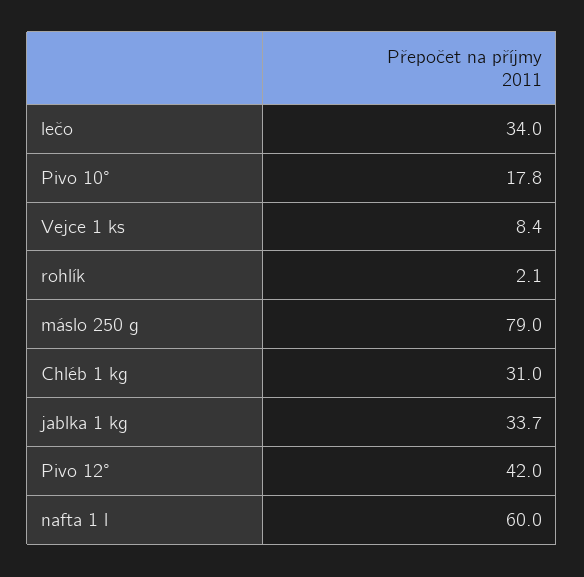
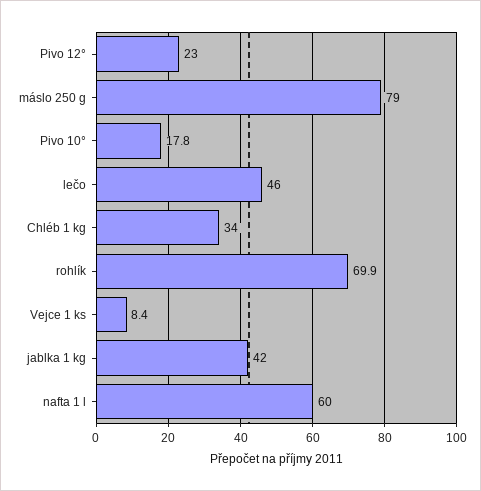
  {
-   "lečo": 34,
+   "lečo": 46,
    "Pivo 10°": 17.8,
    "Vejce 1 ks": 8.4,
-   "rohlík": 2.1,
+   "rohlík": 69.9,
    "máslo 250 g": 79,
-   "Chléb 1 kg": 31,
+   "Chléb 1 kg": 34,
-   "jablka 1 kg": 33.7,
+   "jablka 1 kg": 42,
-   "Pivo 12°": 42,
+   "Pivo 12°": 23,
    "nafta 1 l": 60
  }

